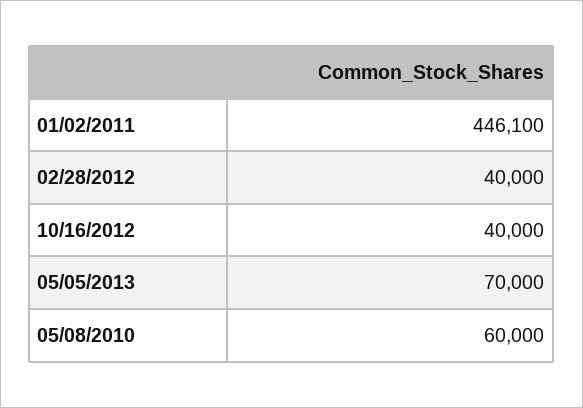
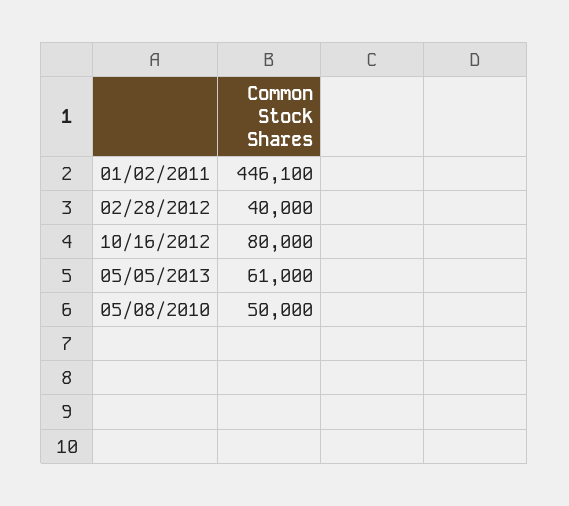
  {
    "01/02/2011": 446100,
    "02/28/2012": 40000,
-   "10/16/2012": 40000,
+   "10/16/2012": 80000,
-   "05/05/2013": 70000,
+   "05/05/2013": 61000,
-   "05/08/2010": 60000
+   "05/08/2010": 50000
  }

